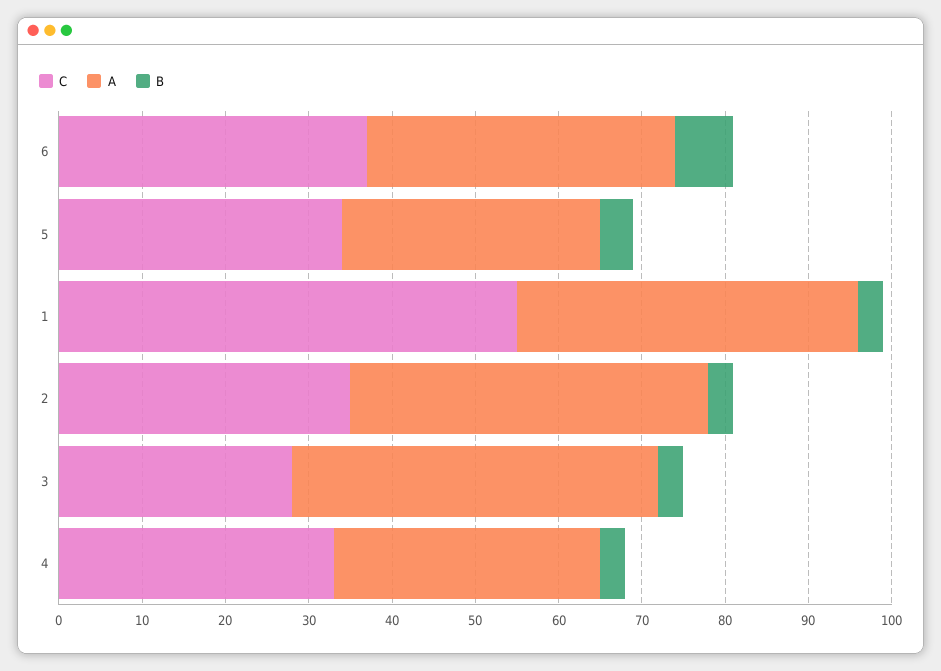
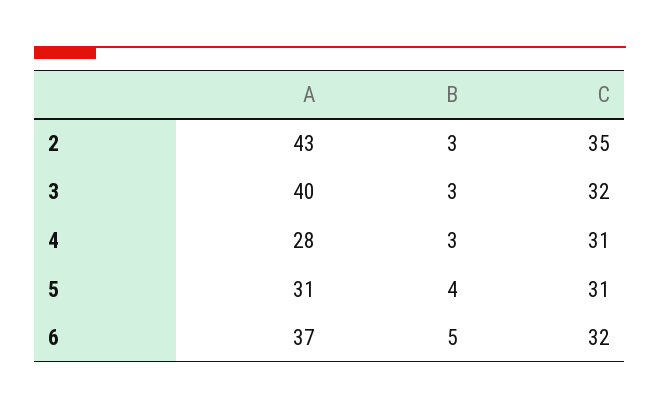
  {
    "C": {
-     "6": 37,
+     "6": 32,
-     "5": 34,
+     "5": 31,
-     "1": 55,
      "2": 35,
-     "3": 28,
+     "3": 32,
-     "4": 33
+     "4": 31
    },
    "A": {
      "6": 37,
      "5": 31,
-     "1": 41,
      "2": 43,
-     "3": 44,
+     "3": 40,
-     "4": 32
+     "4": 28
    },
    "B": {
-     "6": 7,
+     "6": 5,
      "5": 4,
-     "1": 3,
      "2": 3,
      "3": 3,
      "4": 3
    }
  }

